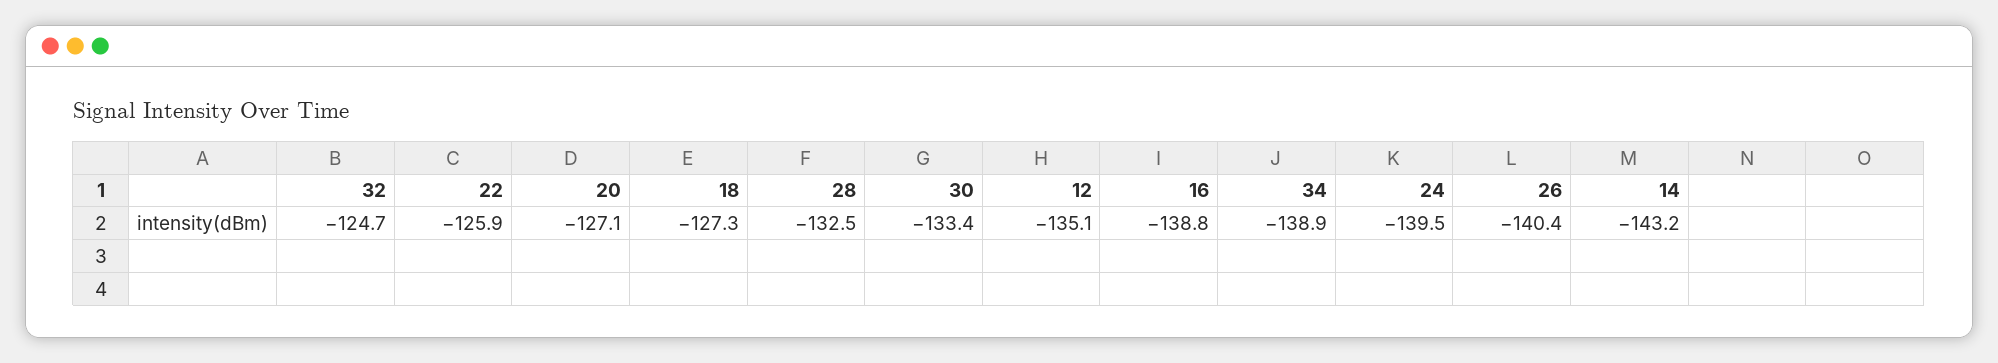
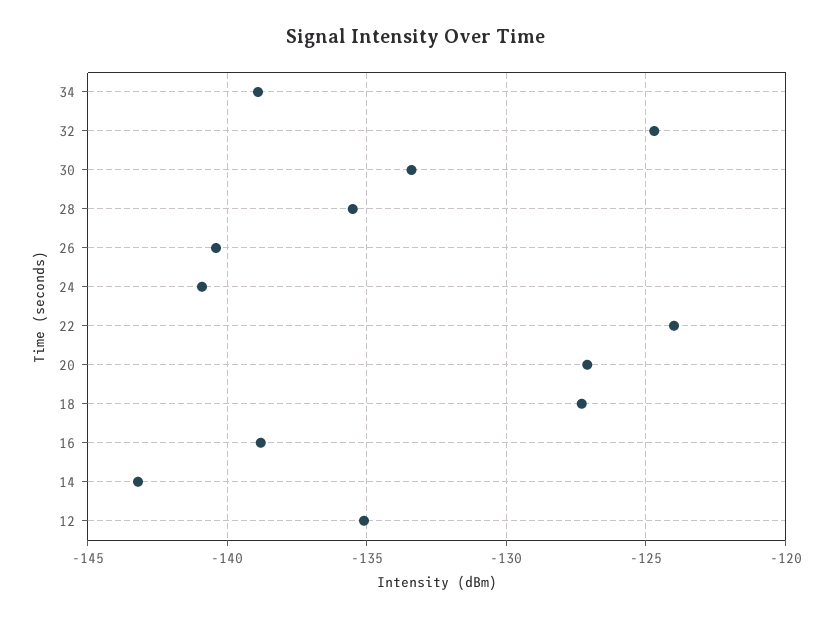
  {
    "32": -124.7,
-   "22": -125.9,
+   "22": -124,
    "20": -127.1,
    "18": -127.3,
-   "28": -132.5,
+   "28": -135.5,
    "30": -133.4,
    "12": -135.1,
    "16": -138.8,
    "34": -138.9,
-   "24": -139.5,
+   "24": -141,
    "26": -140.4,
    "14": -143.2
  }

